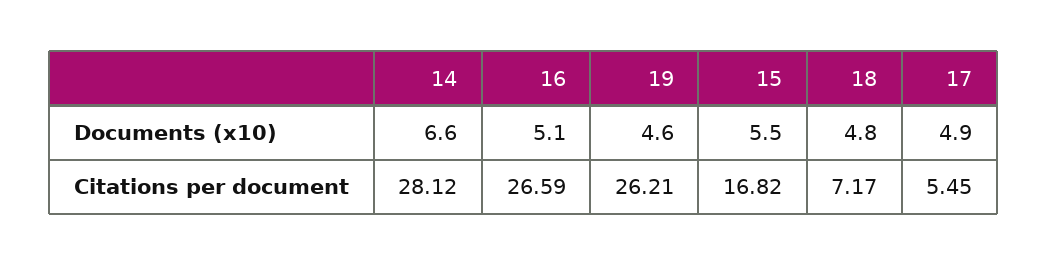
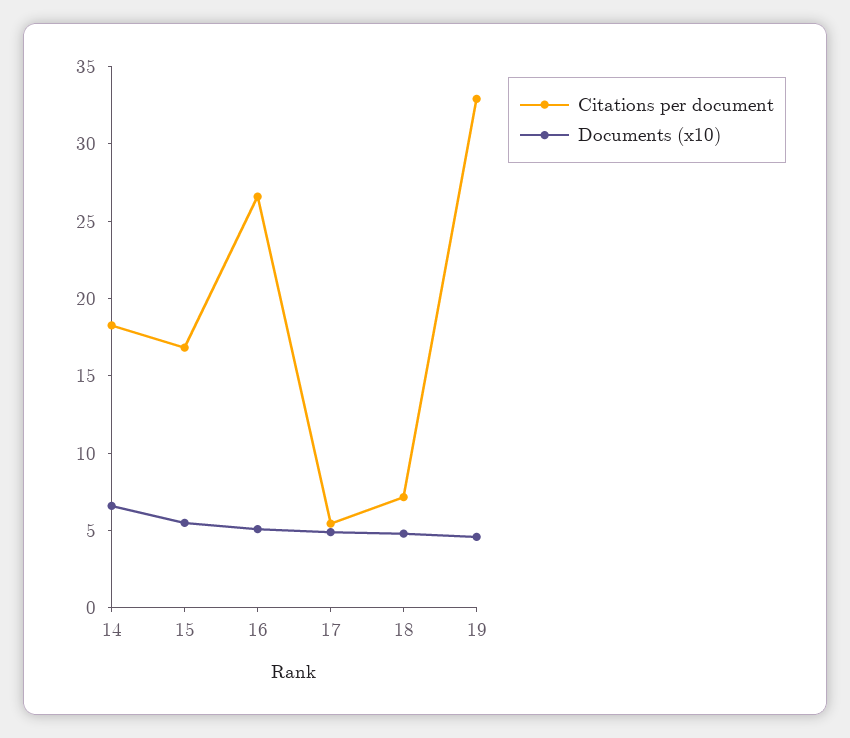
  {
    "Documents (x10)": {
      "14": 6.6,
      "16": 5.1,
      "19": 4.6,
      "15": 5.5,
      "18": 4.8,
      "17": 4.9
    },
    "Citations per document": {
-     "14": 28.12,
+     "14": 18,
      "16": 26.59,
-     "19": 26.21,
+     "19": 33,
      "15": 16.82,
      "18": 7.17,
      "17": 5.45
    }
  }

